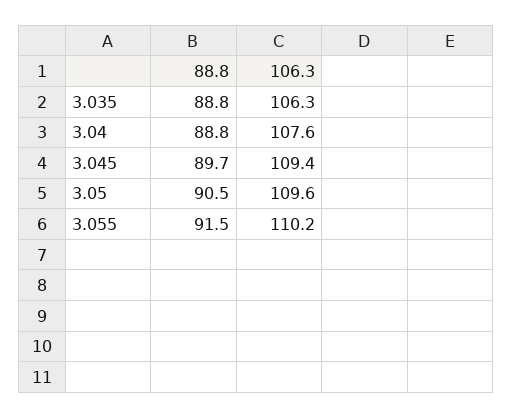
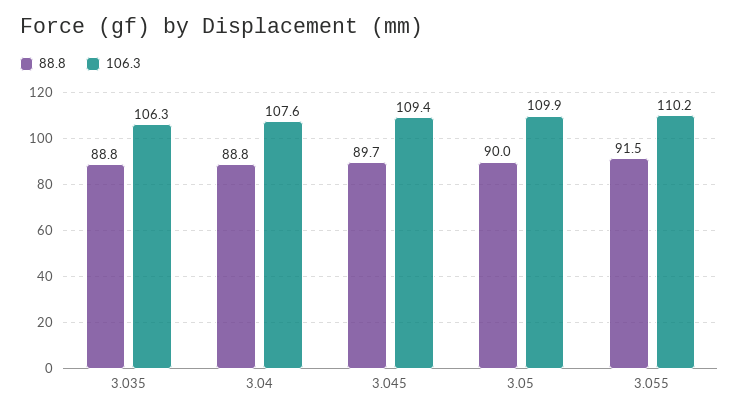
  {
    "88.8": {
      "3.035": 88.8,
      "3.04": 88.8,
      "3.045": 89.7,
-     "3.05": 90.5,
+     "3.05": 90,
      "3.055": 91.5
    },
    "106.3": {
      "3.035": 106.3,
      "3.04": 107.6,
      "3.045": 109.4,
-     "3.05": 109.6,
+     "3.05": 109.9,
      "3.055": 110.2
    }
  }

